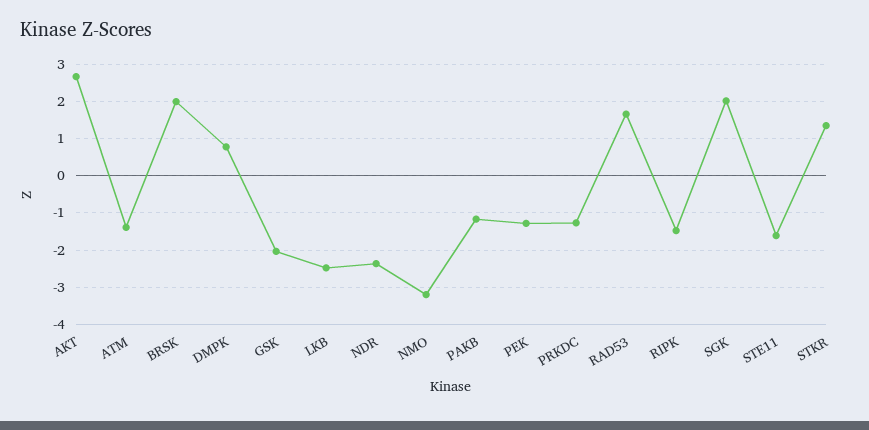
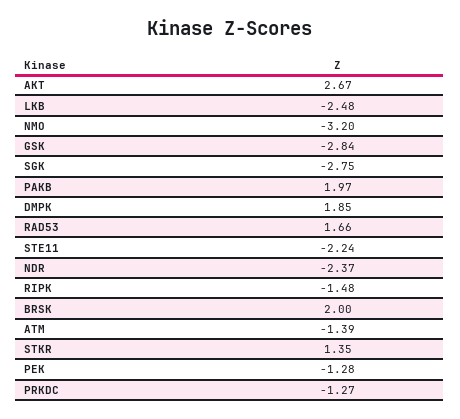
  {
    "AKT": 2.67,
    "ATM": -1.39,
    "BRSK": 2,
-   "DMPK": 0.8,
+   "DMPK": 1.85,
-   "GSK": -2,
+   "GSK": -2.84,
    "LKB": -2.48,
    "NDR": -2.37,
    "NMO": -3.2,
-   "PAKB": -1.2,
+   "PAKB": 1.97,
    "PEK": -1.28,
    "PRKDC": -1.27,
    "RAD53": 1.66,
    "RIPK": -1.48,
-   "SGK": 2,
+   "SGK": -2.75,
-   "STE11": -1.6,
+   "STE11": -2.24,
    "STKR": 1.35
  }

